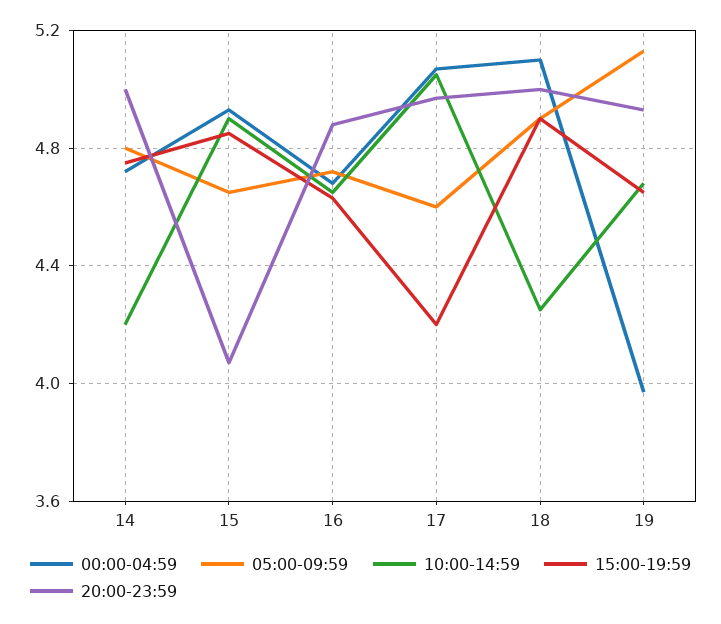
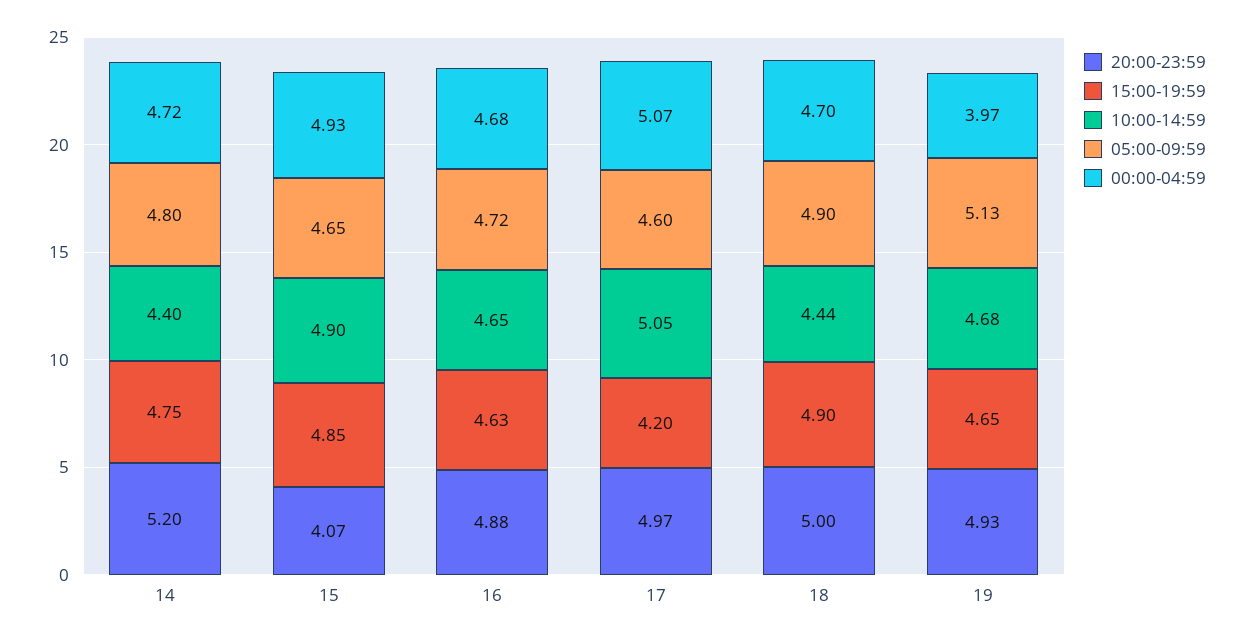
  {
    "00:00-04:59": {
      "14": 4.72,
      "15": 4.93,
      "16": 4.68,
      "17": 5.07,
-     "18": 5.1,
+     "18": 4.7,
      "19": 3.97
    },
    "05:00-09:59": {
      "14": 4.8,
      "15": 4.65,
      "16": 4.72,
      "17": 4.6,
      "18": 4.9,
      "19": 5.13
    },
    "10:00-14:59": {
-     "14": 4.2,
+     "14": 4.4,
      "15": 4.9,
      "16": 4.65,
      "17": 5.05,
-     "18": 4.25,
+     "18": 4.44,
      "19": 4.68
    },
    "15:00-19:59": {
      "14": 4.75,
      "15": 4.85,
      "16": 4.63,
      "17": 4.2,
      "18": 4.9,
      "19": 4.65
    },
    "20:00-23:59": {
-     "14": 5,
+     "14": 5.2,
      "15": 4.07,
      "16": 4.88,
      "17": 4.97,
      "18": 5,
      "19": 4.93
    }
  }

